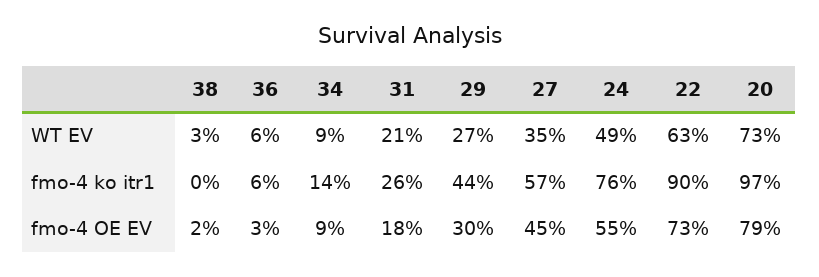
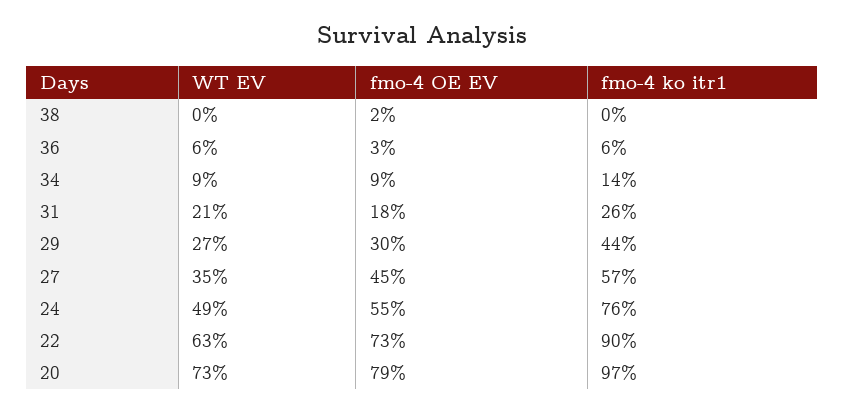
  {
    "38": {
-     "WT EV": 3,
+     "WT EV": 0,
      "fmo-4 ko itr1": 0,
      "fmo-4 OE EV": 2
    },
    "36": {
      "WT EV": 6,
      "fmo-4 ko itr1": 6,
      "fmo-4 OE EV": 3
    },
    "34": {
      "WT EV": 9,
      "fmo-4 ko itr1": 14,
      "fmo-4 OE EV": 9
    },
    "31": {
      "WT EV": 21,
      "fmo-4 ko itr1": 26,
      "fmo-4 OE EV": 18
    },
    "29": {
      "WT EV": 27,
      "fmo-4 ko itr1": 44,
      "fmo-4 OE EV": 30
    },
    "27": {
      "WT EV": 35,
      "fmo-4 ko itr1": 57,
      "fmo-4 OE EV": 45
    },
    "24": {
      "WT EV": 49,
      "fmo-4 ko itr1": 76,
      "fmo-4 OE EV": 55
    },
    "22": {
      "WT EV": 63,
      "fmo-4 ko itr1": 90,
      "fmo-4 OE EV": 73
    },
    "20": {
      "WT EV": 73,
      "fmo-4 ko itr1": 97,
      "fmo-4 OE EV": 79
    }
  }

